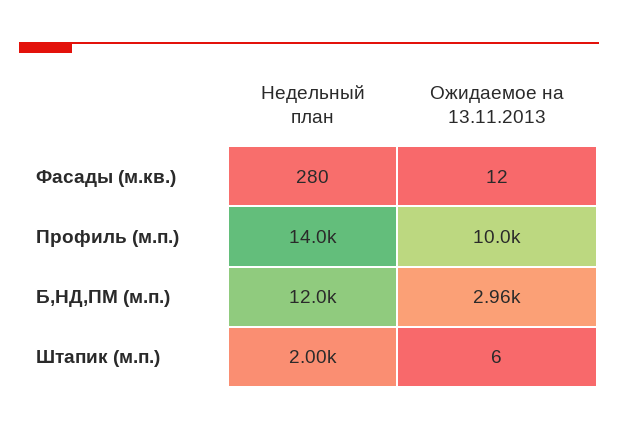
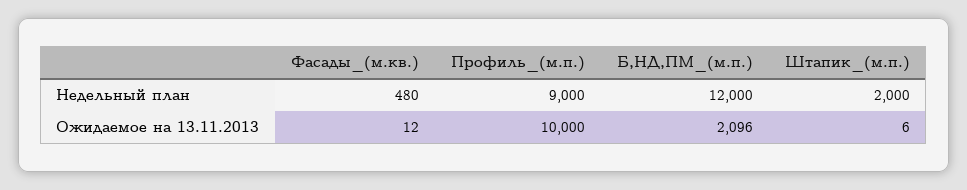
  {
    "Недельный план": {
-     "Фасады (м.кв.)": 280,
+     "Фасады (м.кв.)": 480,
-     "Профиль (м.п.)": 14000,
+     "Профиль (м.п.)": 9000,
      "Б,НД,ПМ (м.п.)": 12000,
      "Штапик (м.п.)": 2000
    },
    "Ожидаемое на 13.11.2013": {
      "Фасады (м.кв.)": 12,
      "Профиль (м.п.)": 10000,
-     "Б,НД,ПМ (м.п.)": 2960,
+     "Б,НД,ПМ (м.п.)": 2096,
      "Штапик (м.п.)": 6
    }
  }

